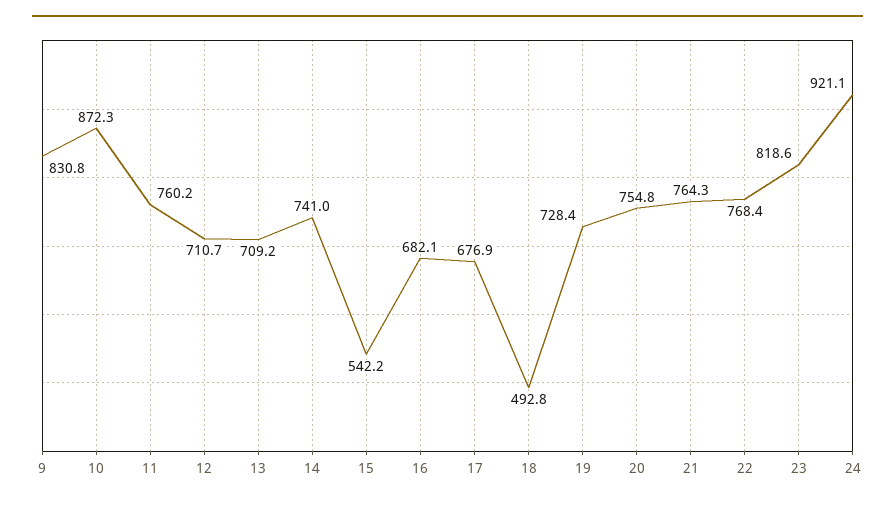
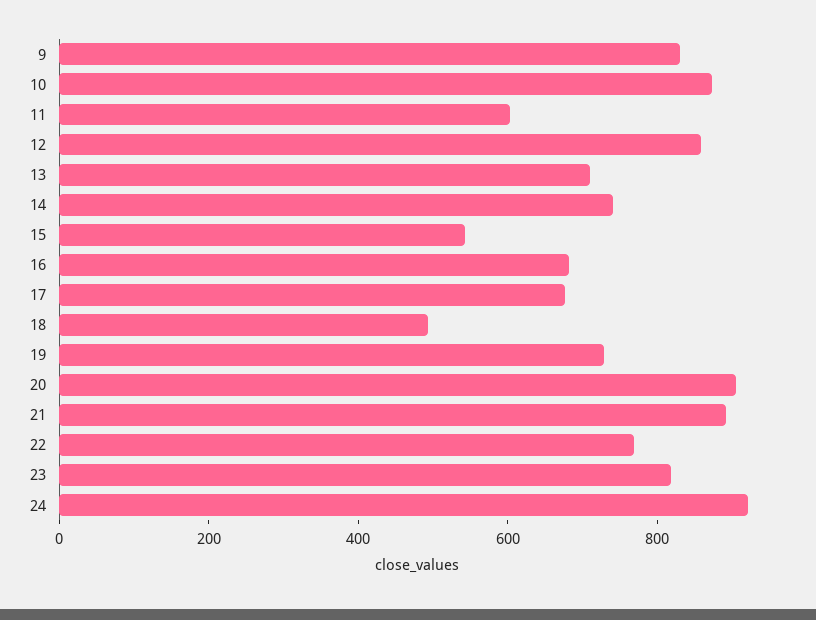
  {
    "9": 830.8,
    "10": 872.3,
-   "11": 760.2,
+   "11": 600,
-   "12": 710.7,
+   "12": 850,
    "13": 709.2,
    "14": 741,
    "15": 542.2,
    "16": 682.1,
    "17": 676.9,
    "18": 492.8,
    "19": 728.4,
-   "20": 754.8,
+   "20": 900,
-   "21": 764.3,
+   "21": 900,
    "22": 768.4,
    "23": 818.6,
    "24": 921.1
  }

